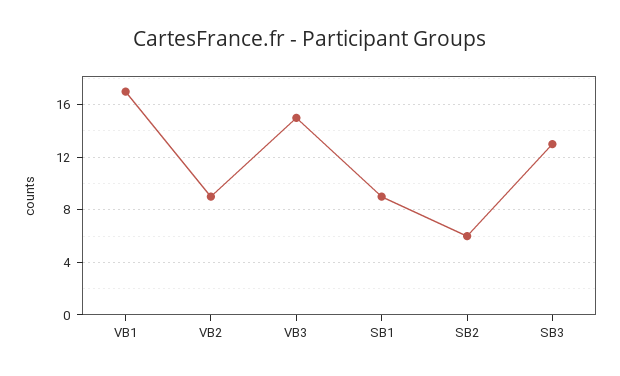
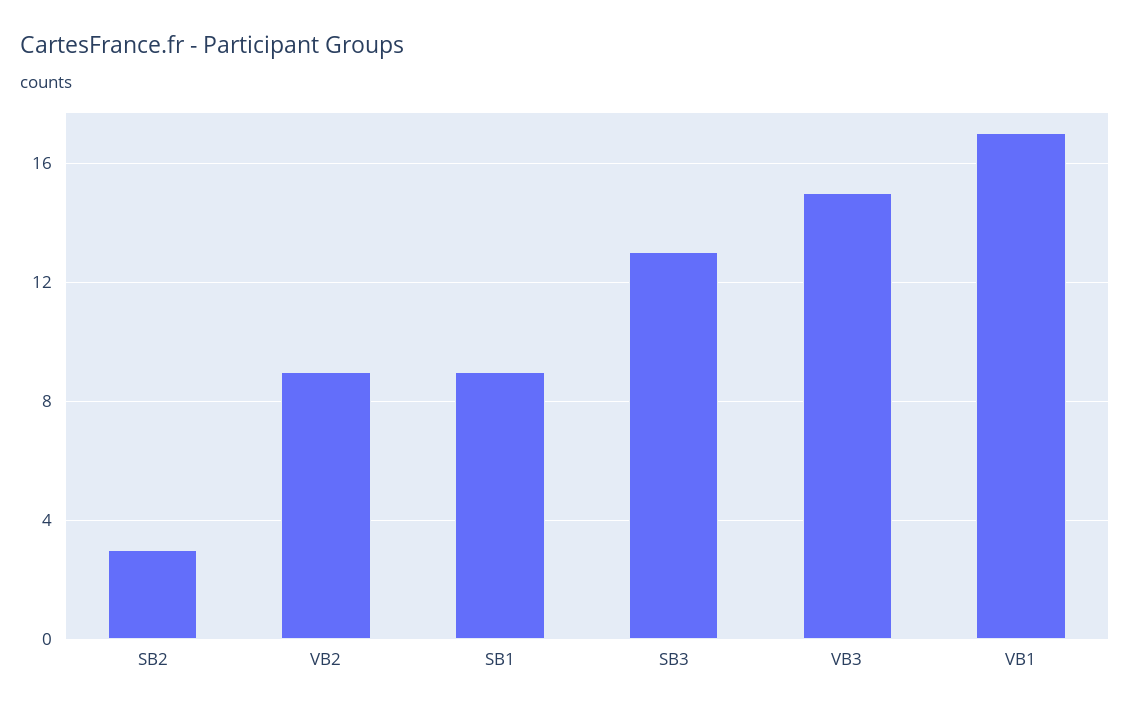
  {
    "VB1": 17,
    "VB2": 9,
    "VB3": 15,
    "SB1": 9,
-   "SB2": 6,
+   "SB2": 3,
    "SB3": 13
  }

